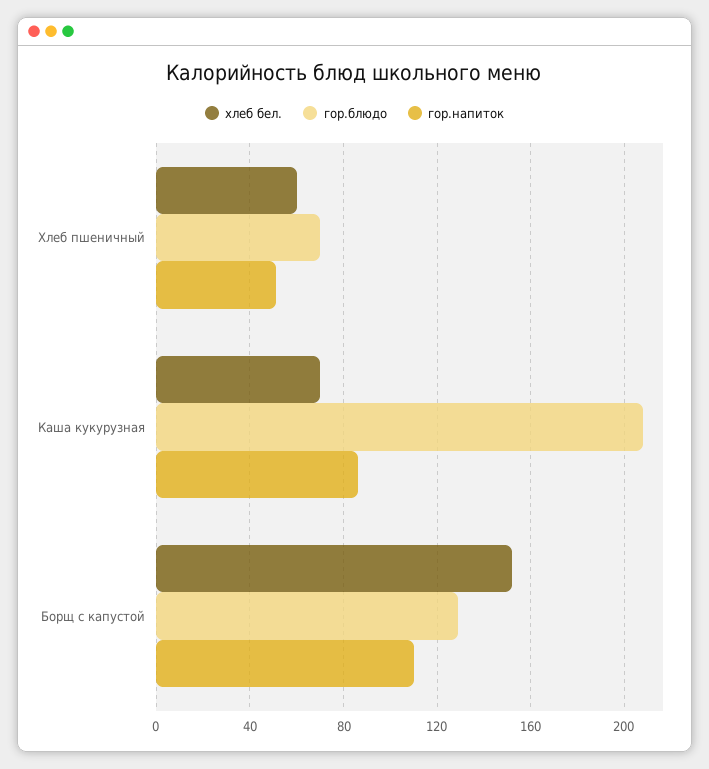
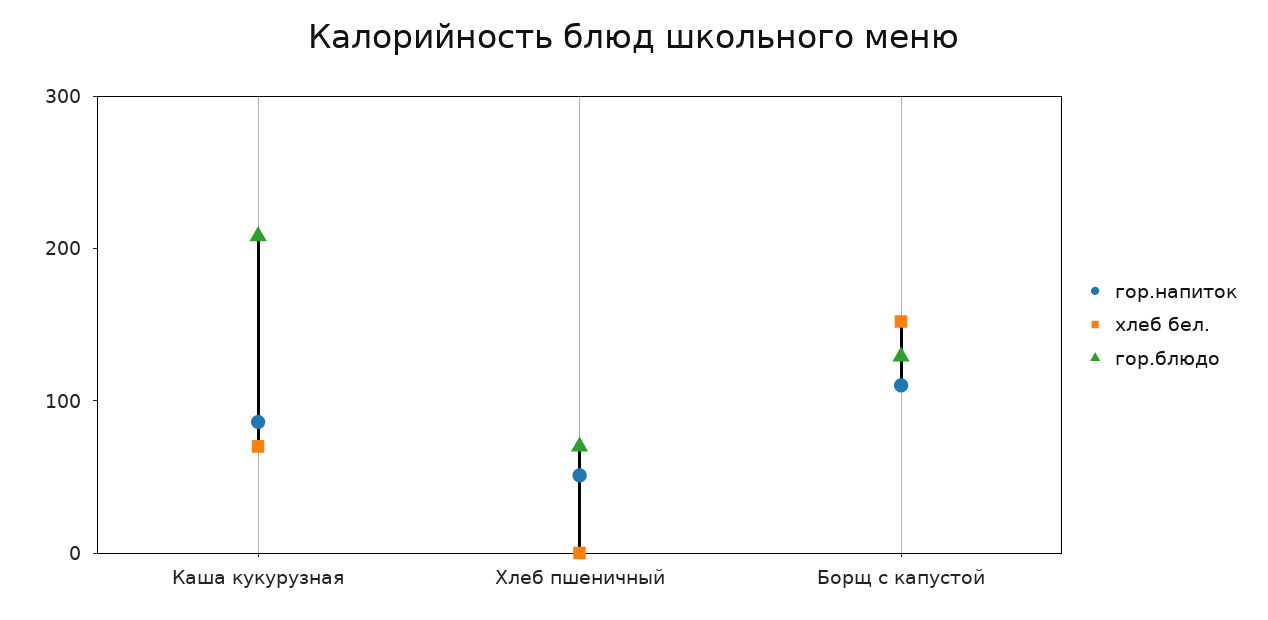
  {
    "хлеб бел.": {
-     "Хлеб пшеничный": 60,
+     "Хлеб пшеничный": 0,
      "Каша кукурузная": 70,
      "Борщ с капустой": 150
    },
    "гор.блюдо": {
      "Хлеб пшеничный": 70,
      "Каша кукурузная": 210,
      "Борщ с капустой": 130
    },
    "гор.напиток": {
      "Хлеб пшеничный": 50,
      "Каша кукурузная": 85,
      "Борщ с капустой": 110
    }
  }

